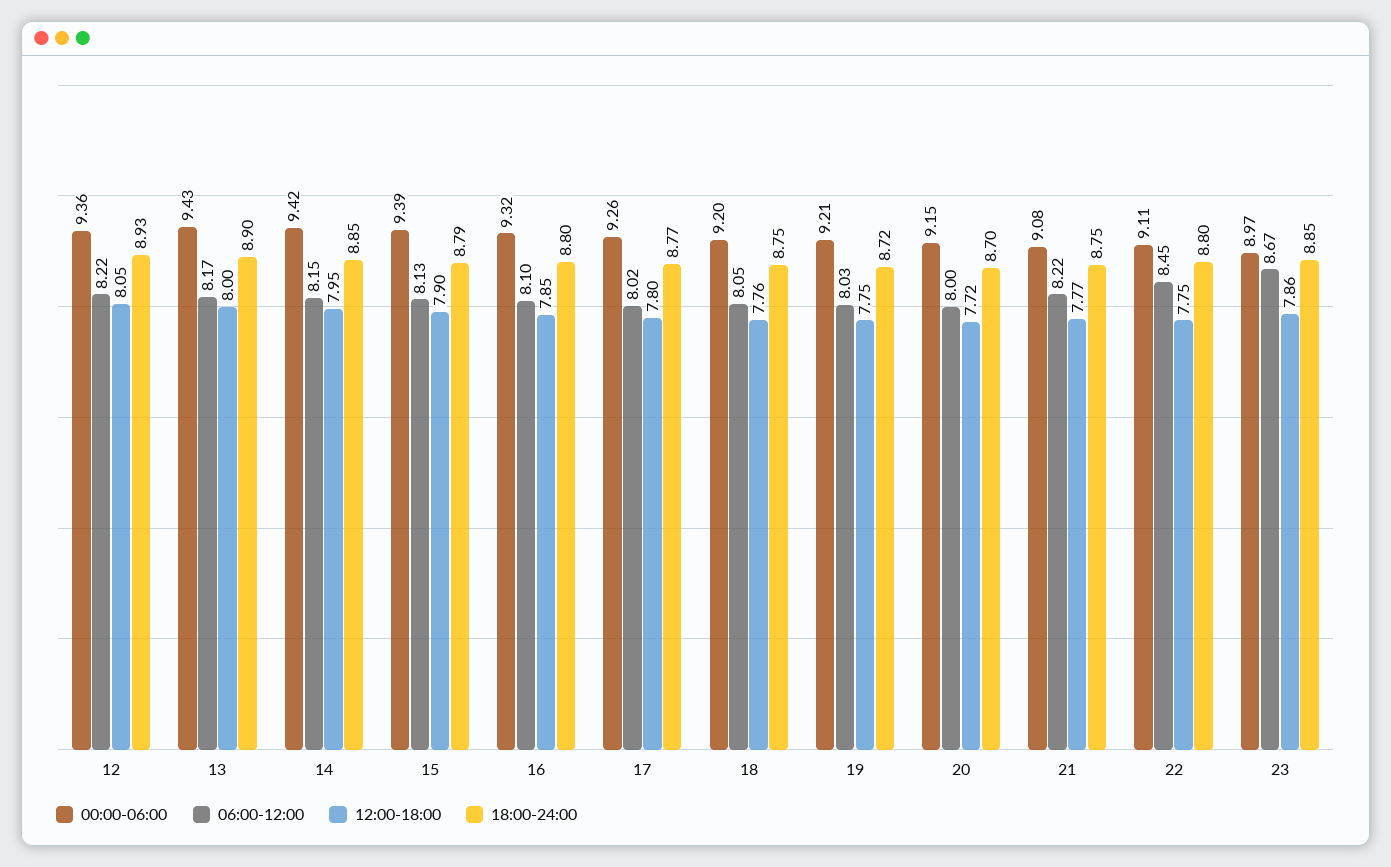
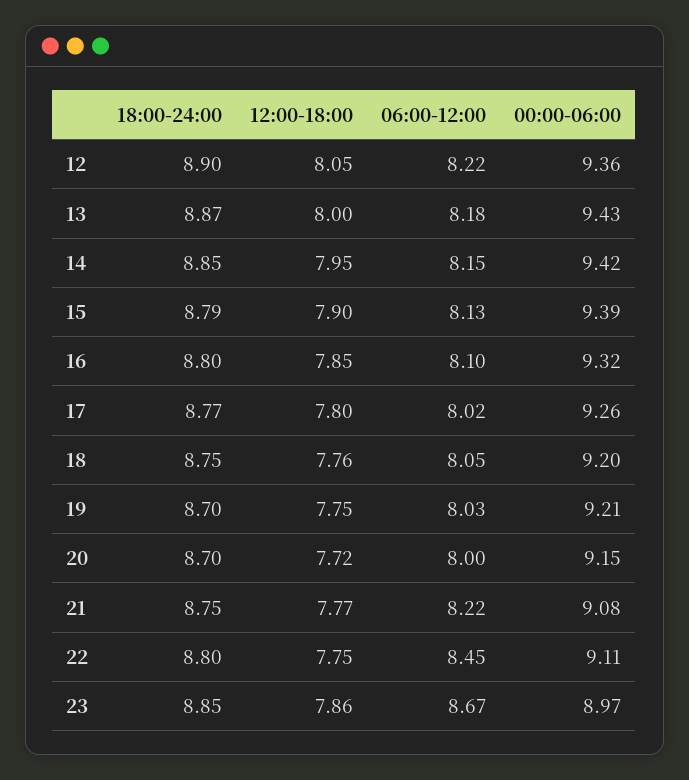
  {
    "00:00-06:00": {
      "12": 9.36,
      "13": 9.43,
      "14": 9.42,
      "15": 9.39,
      "16": 9.32,
      "17": 9.26,
      "18": 9.2,
      "19": 9.21,
      "20": 9.15,
      "21": 9.08,
      "22": 9.11,
      "23": 8.97
    },
    "06:00-12:00": {
      "12": 8.22,
-     "13": 8.17,
+     "13": 8.18,
      "14": 8.15,
      "15": 8.13,
      "16": 8.1,
      "17": 8.02,
      "18": 8.05,
      "19": 8.03,
      "20": 8,
      "21": 8.22,
      "22": 8.45,
      "23": 8.67
    },
    "12:00-18:00": {
      "12": 8.05,
      "13": 8,
      "14": 7.95,
      "15": 7.9,
      "16": 7.85,
      "17": 7.8,
      "18": 7.76,
      "19": 7.75,
      "20": 7.72,
      "21": 7.77,
      "22": 7.75,
      "23": 7.86
    },
    "18:00-24:00": {
-     "12": 8.93,
+     "12": 8.9,
-     "13": 8.9,
+     "13": 8.87,
      "14": 8.85,
      "15": 8.79,
      "16": 8.8,
      "17": 8.77,
      "18": 8.75,
-     "19": 8.72,
+     "19": 8.7,
      "20": 8.7,
      "21": 8.75,
      "22": 8.8,
      "23": 8.85
    }
  }

